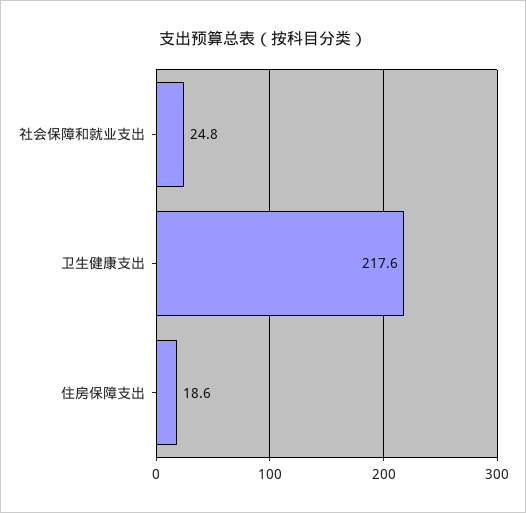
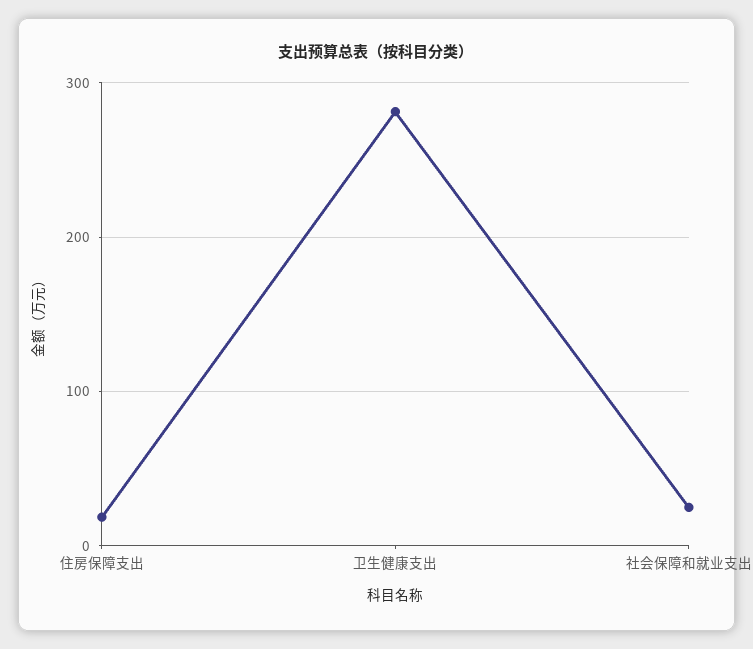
  {
    "社会保障和就业支出": 24.8,
-   "卫生健康支出": 217.6,
+   "卫生健康支出": 280,
    "住房保障支出": 18.6
  }

